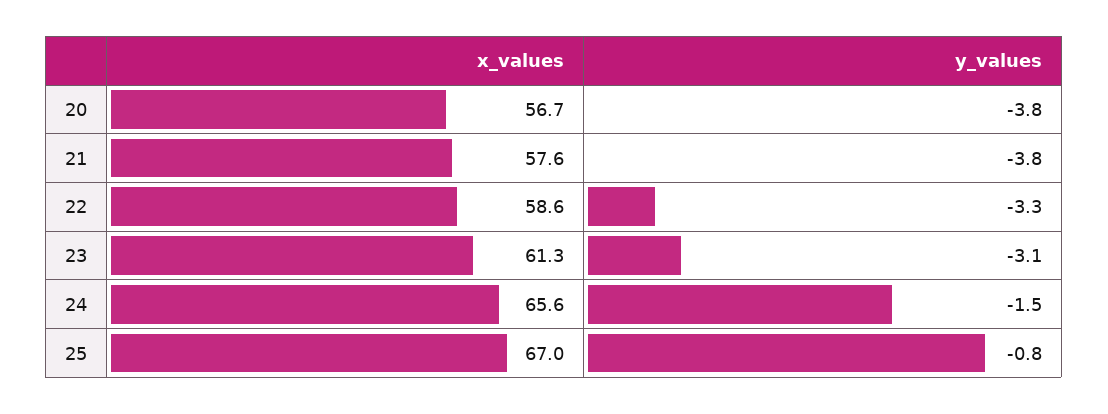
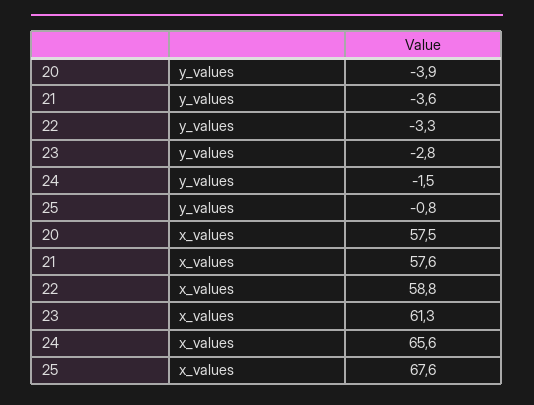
  {
    "x_values": {
-     "20": 56.7,
+     "20": 57.5,
      "21": 57.6,
-     "22": 58.6,
+     "22": 58.8,
      "23": 61.3,
      "24": 65.6,
-     "25": 67
+     "25": 67.6
    },
    "y_values": {
-     "20": -3.8,
+     "20": -3.9,
-     "21": -3.8,
+     "21": -3.6,
      "22": -3.3,
-     "23": -3.1,
+     "23": -2.8,
      "24": -1.5,
      "25": -0.8
    }
  }

